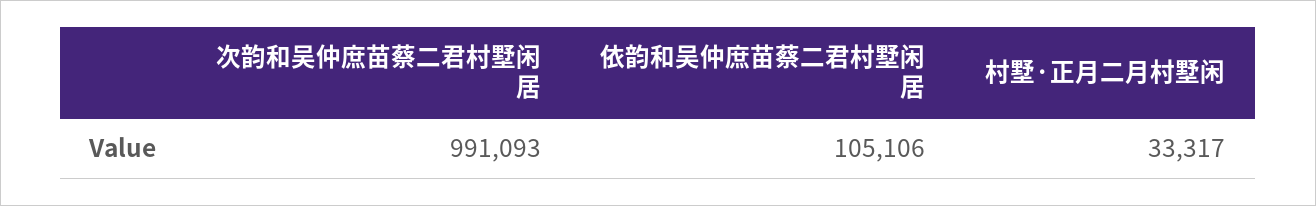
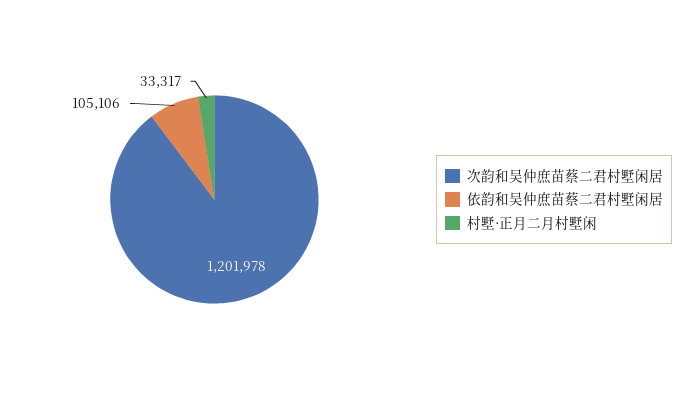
  {
-   "次韵和吴仲庶苗蔡二君村墅闲居": 991093,
+   "次韵和吴仲庶苗蔡二君村墅闲居": 1201978,
    "依韵和吴仲庶苗蔡二君村墅闲居": 105106,
    "村墅·正月二月村墅闲": 33317
  }

